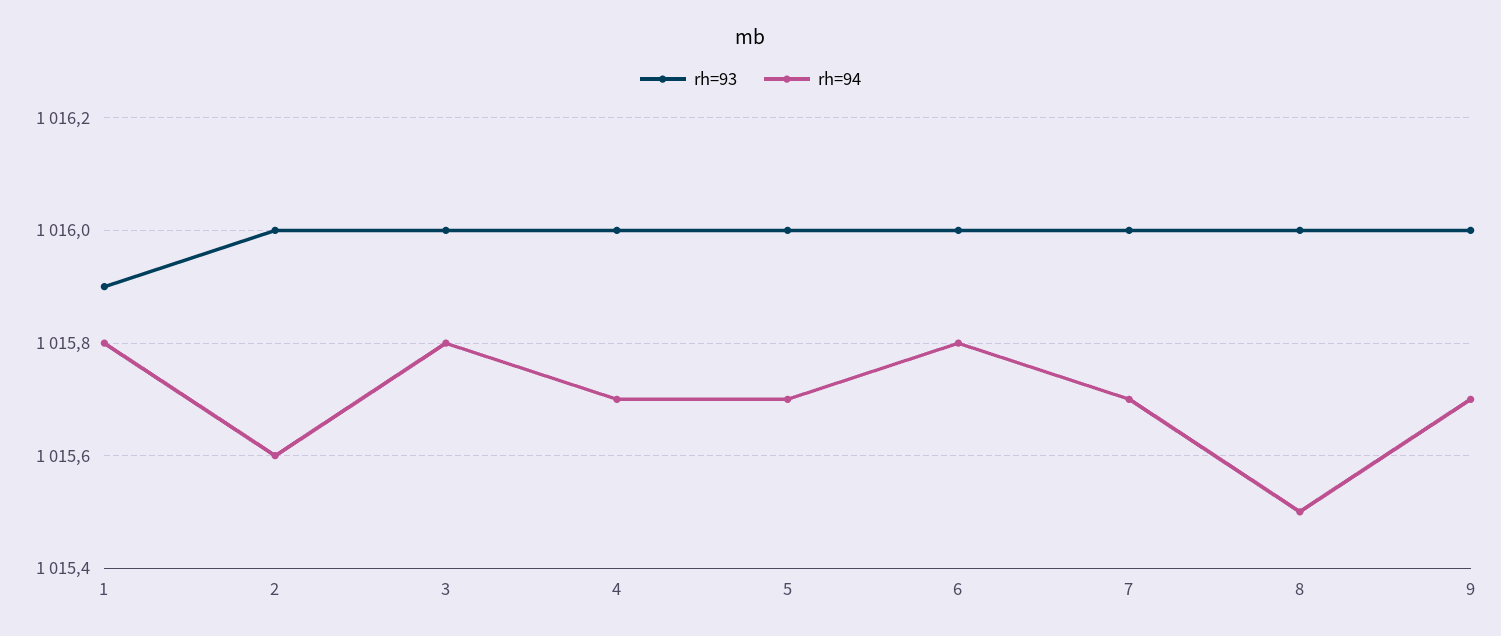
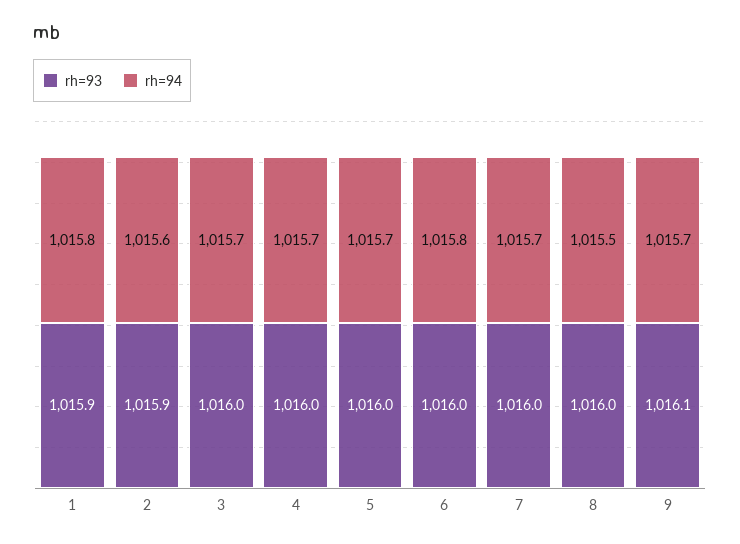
  {
    "rh=93": {
      "1": 1015.9,
-     "2": 1016,
+     "2": 1015.9,
      "3": 1016,
      "4": 1016,
      "5": 1016,
      "6": 1016,
      "7": 1016,
      "8": 1016,
-     "9": 1016
+     "9": 1016.1
    },
    "rh=94": {
      "1": 1015.8,
      "2": 1015.6,
-     "3": 1015.8,
+     "3": 1015.7,
      "4": 1015.7,
      "5": 1015.7,
      "6": 1015.8,
      "7": 1015.7,
      "8": 1015.5,
      "9": 1015.7
    }
  }

